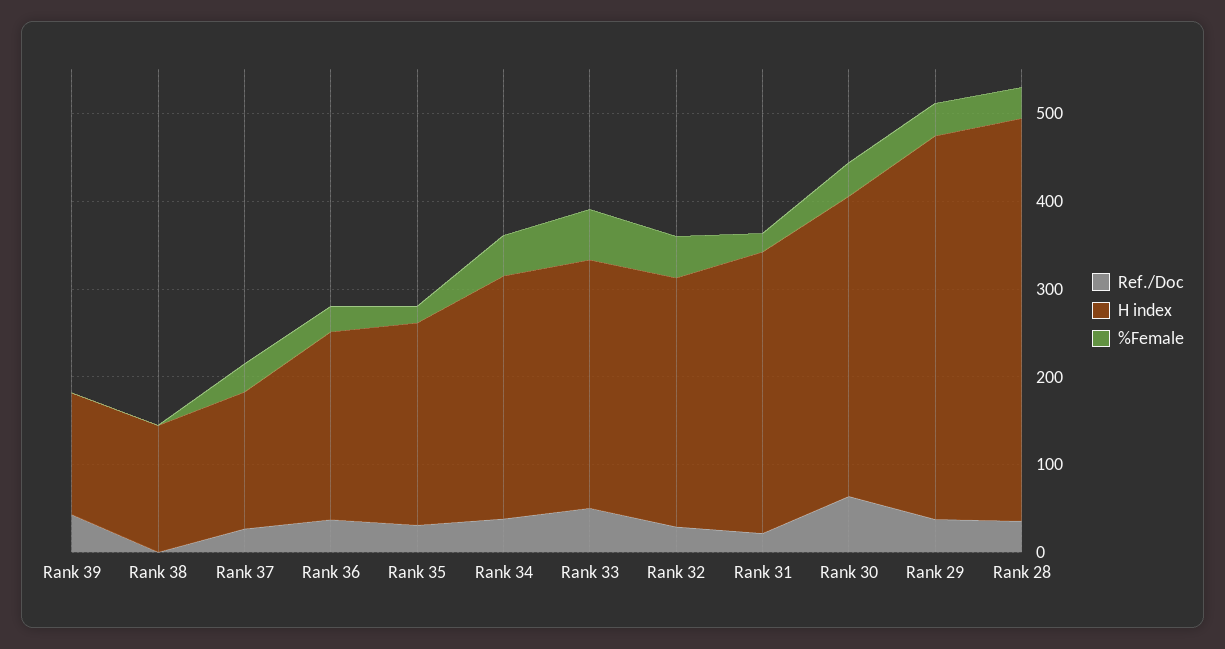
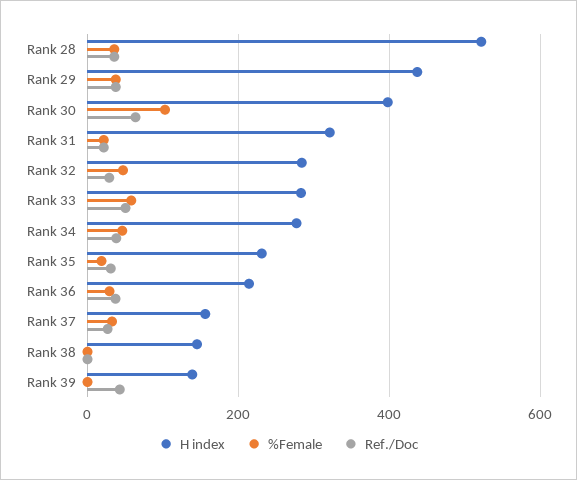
  {
    "Ref./Doc": {
      "Rank 39": 40,
      "Rank 38": 0,
      "Rank 37": 20,
      "Rank 36": 40,
      "Rank 35": 40,
      "Rank 34": 40,
      "Rank 33": 60,
      "Rank 32": 20,
      "Rank 31": 20,
      "Rank 30": 60,
      "Rank 29": 40,
      "Rank 28": 40
    },
    "H index": {
      "Rank 39": 140,
      "Rank 38": 140,
      "Rank 37": 160,
      "Rank 36": 220,
      "Rank 35": 240,
      "Rank 34": 280,
      "Rank 33": 280,
      "Rank 32": 280,
      "Rank 31": 320,
-     "Rank 30": 340,
+     "Rank 30": 400,
      "Rank 29": 440,
-     "Rank 28": 460
+     "Rank 28": 520
    },
    "%Female": {
      "Rank 39": 0,
      "Rank 38": 0,
      "Rank 37": 40,
      "Rank 36": 20,
      "Rank 35": 20,
      "Rank 34": 40,
      "Rank 33": 60,
      "Rank 32": 40,
      "Rank 31": 20,
-     "Rank 30": 40,
+     "Rank 30": 100,
      "Rank 29": 40,
      "Rank 28": 40
    }
  }

